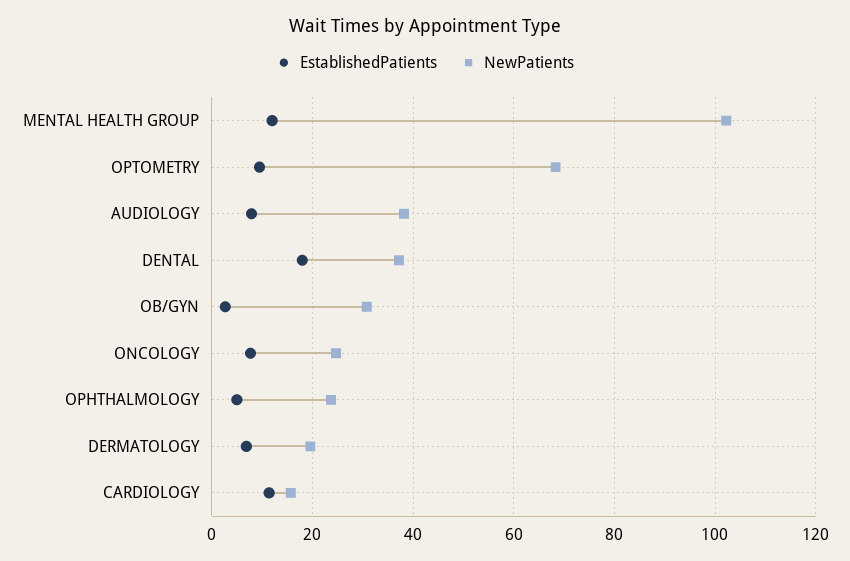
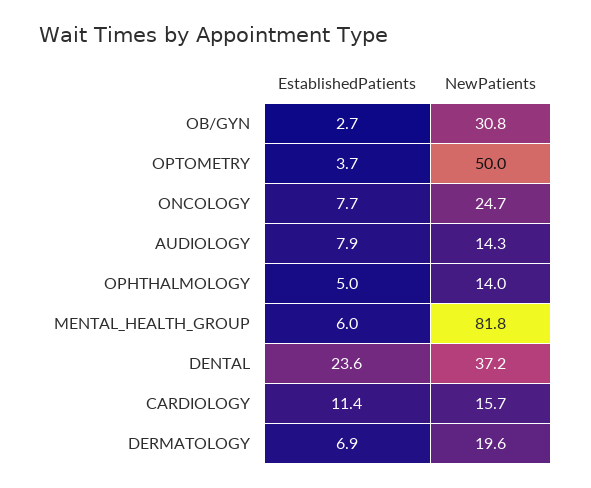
  {
    "EstablishedPatients": {
-     "MENTAL HEALTH GROUP": 12,
+     "MENTAL HEALTH GROUP": 6,
-     "OPTOMETRY": 10,
+     "OPTOMETRY": 3.7,
      "AUDIOLOGY": 7.9,
-     "DENTAL": 18,
+     "DENTAL": 23.6,
      "OB/GYN": 2.7,
      "ONCOLOGY": 7.7,
      "OPHTHALMOLOGY": 5,
      "DERMATOLOGY": 6.9,
      "CARDIOLOGY": 11.4
    },
    "NewPatients": {
-     "MENTAL HEALTH GROUP": 102,
+     "MENTAL HEALTH GROUP": 81.8,
-     "OPTOMETRY": 68,
+     "OPTOMETRY": 50,
-     "AUDIOLOGY": 38,
+     "AUDIOLOGY": 14.3,
      "DENTAL": 37.2,
      "OB/GYN": 30.8,
      "ONCOLOGY": 24.7,
-     "OPHTHALMOLOGY": 24,
+     "OPHTHALMOLOGY": 14,
      "DERMATOLOGY": 19.6,
      "CARDIOLOGY": 15.7
    }
  }

